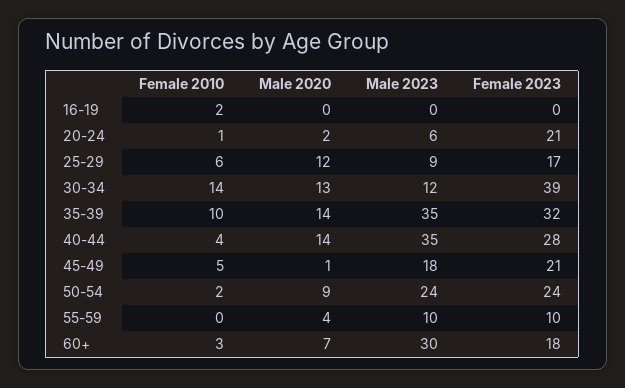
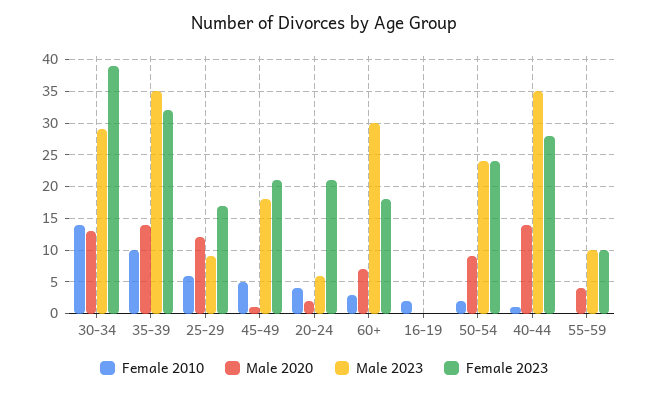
  {
    "Female 2010": {
      "16-19": 2,
-     "20-24": 1,
+     "20-24": 4,
      "25-29": 6,
      "30-34": 14,
      "35-39": 10,
-     "40-44": 4,
+     "40-44": 1,
      "45-49": 5,
      "50-54": 2,
      "55-59": 0,
      "60+": 3
    },
    "Male 2020": {
      "16-19": 0,
      "20-24": 2,
      "25-29": 12,
      "30-34": 13,
      "35-39": 14,
      "40-44": 14,
      "45-49": 1,
      "50-54": 9,
      "55-59": 4,
      "60+": 7
    },
    "Male 2023": {
      "16-19": 0,
      "20-24": 6,
      "25-29": 9,
-     "30-34": 12,
+     "30-34": 29,
      "35-39": 35,
      "40-44": 35,
      "45-49": 18,
      "50-54": 24,
      "55-59": 10,
      "60+": 30
    },
    "Female 2023": {
      "16-19": 0,
      "20-24": 21,
      "25-29": 17,
      "30-34": 39,
      "35-39": 32,
      "40-44": 28,
      "45-49": 21,
      "50-54": 24,
      "55-59": 10,
      "60+": 18
    }
  }

